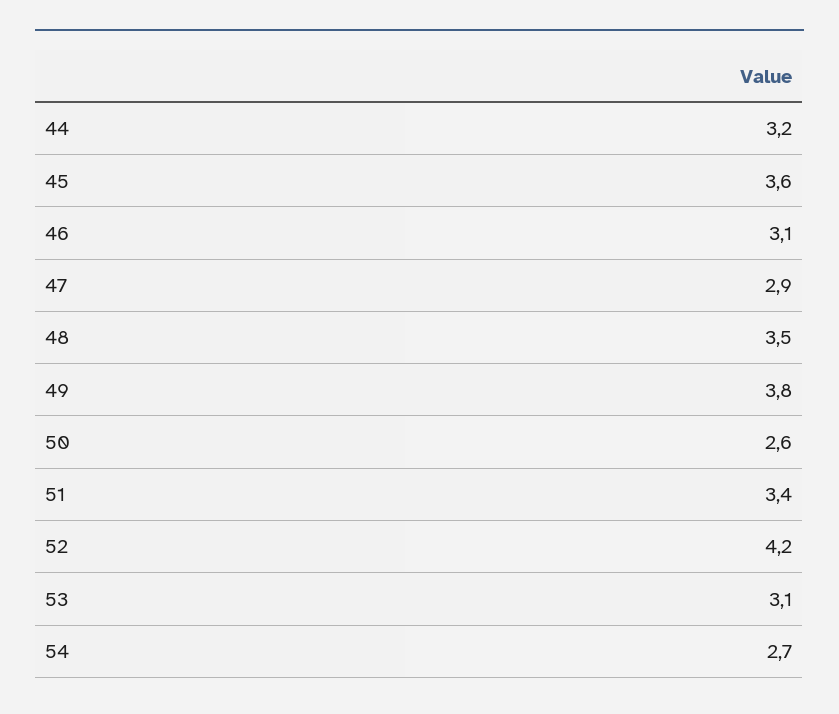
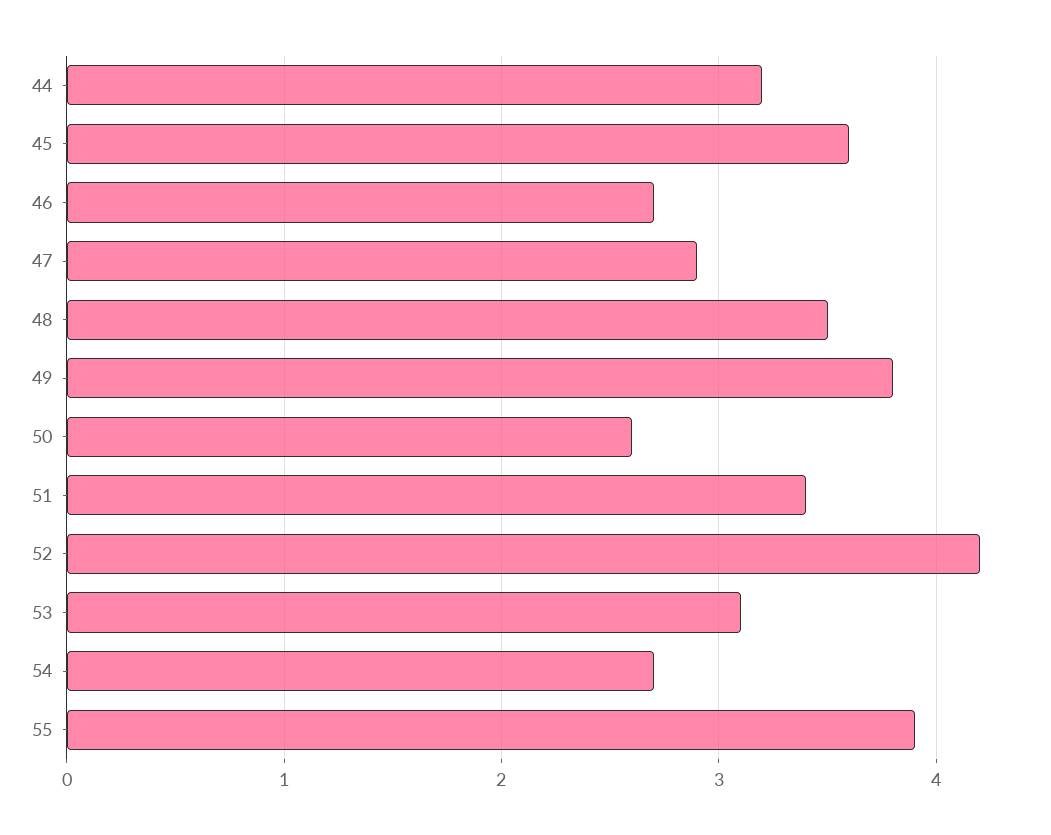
  {
    "44": 3.2,
    "45": 3.6,
-   "46": 3.1,
+   "46": 2.7,
    "47": 2.9,
    "48": 3.5,
    "49": 3.8,
    "50": 2.6,
    "51": 3.4,
    "52": 4.2,
    "53": 3.1,
-   "54": 2.7
+   "54": 2.7,
+   "55": 3.9
  }

